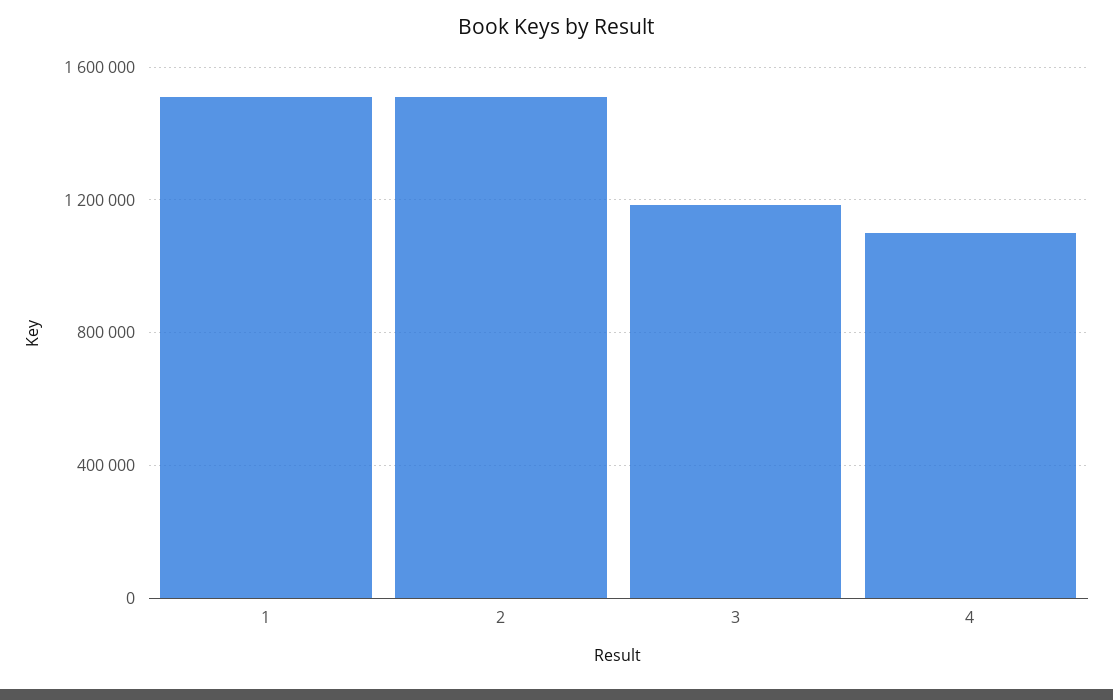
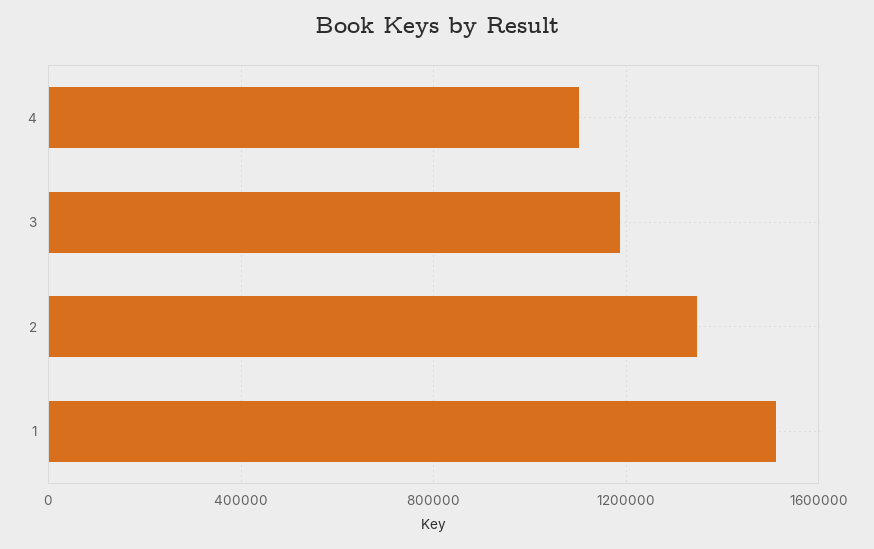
  {
    "1": 1500000,
-   "2": 1500000,
+   "2": 1350000,
    "3": 1200000,
    "4": 1100000
  }

